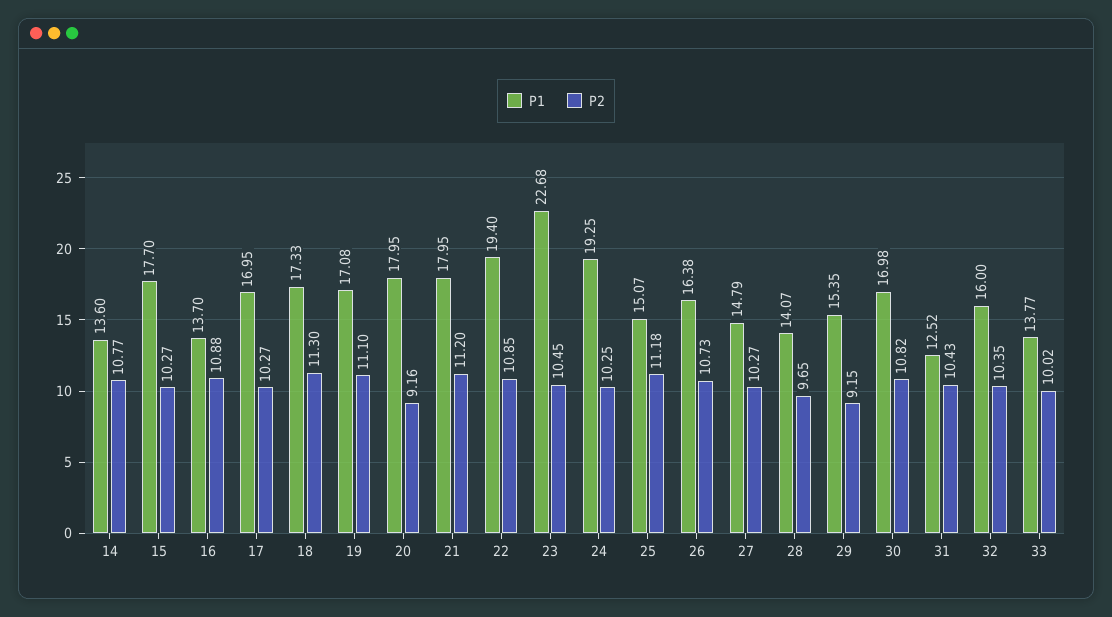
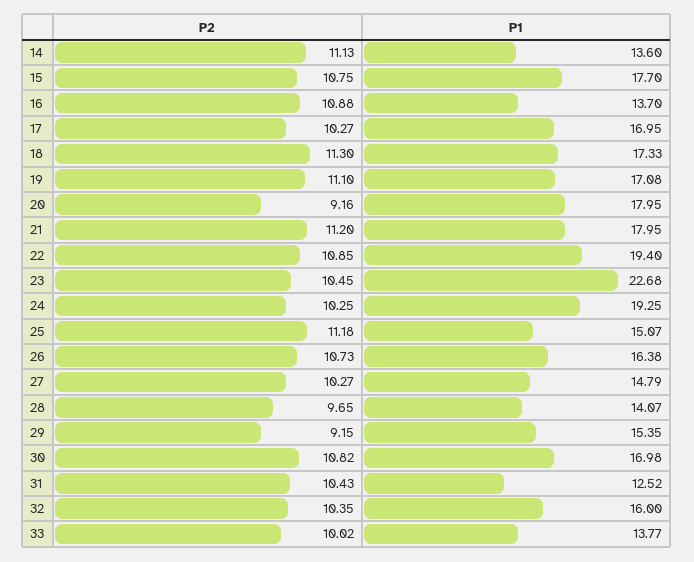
  {
    "P1": {
      "14": 13.6,
      "15": 17.7,
      "16": 13.7,
      "17": 16.95,
      "18": 17.33,
      "19": 17.08,
      "20": 17.95,
      "21": 17.95,
      "22": 19.4,
      "23": 22.68,
      "24": 19.25,
      "25": 15.07,
      "26": 16.38,
      "27": 14.79,
      "28": 14.07,
      "29": 15.35,
      "30": 16.98,
      "31": 12.52,
      "32": 16,
      "33": 13.77
    },
    "P2": {
-     "14": 10.77,
+     "14": 11.13,
-     "15": 10.27,
+     "15": 10.75,
      "16": 10.88,
      "17": 10.27,
      "18": 11.3,
      "19": 11.1,
      "20": 9.16,
      "21": 11.2,
      "22": 10.85,
      "23": 10.45,
      "24": 10.25,
      "25": 11.18,
      "26": 10.73,
      "27": 10.27,
      "28": 9.65,
      "29": 9.15,
      "30": 10.82,
      "31": 10.43,
      "32": 10.35,
      "33": 10.02
    }
  }

